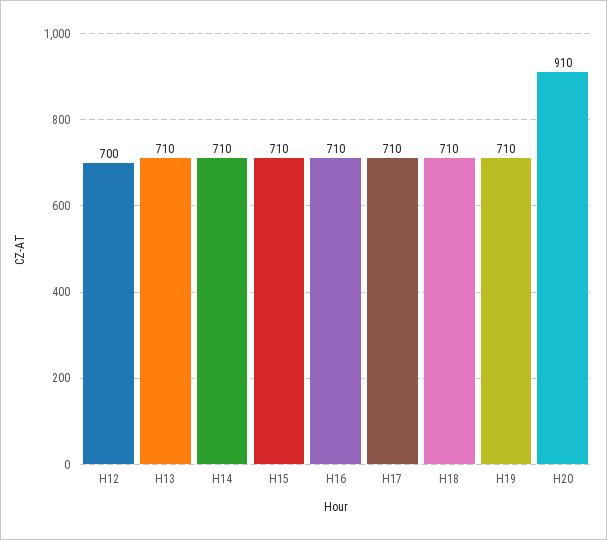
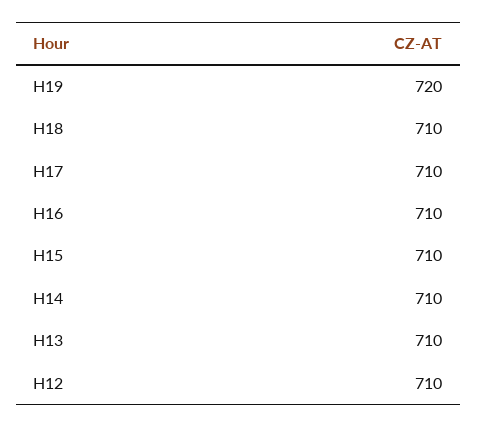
  {
-   "H12": 700,
+   "H12": 710,
    "H13": 710,
    "H14": 710,
    "H15": 710,
    "H16": 710,
    "H17": 710,
    "H18": 710,
-   "H19": 710,
+   "H19": 720
-   "H20": 910
  }

